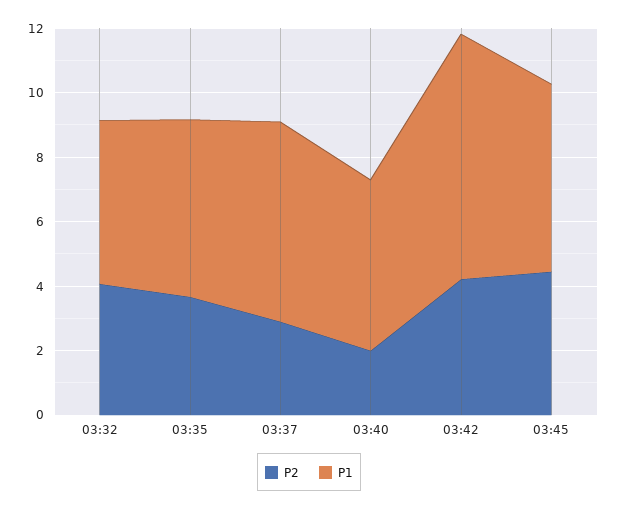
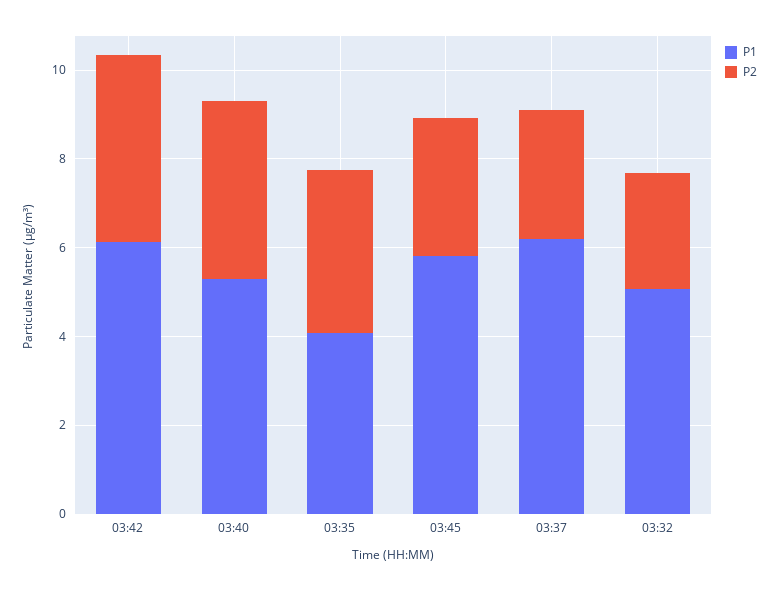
  {
    "P2": {
-     "03:32": 4,
+     "03:32": 2.5,
      "03:35": 3.5,
      "03:37": 3,
-     "03:40": 2,
+     "03:40": 4,
      "03:42": 4,
-     "03:45": 4.5
+     "03:45": 3
    },
    "P1": {
      "03:32": 5,
-     "03:35": 5.5,
+     "03:35": 4,
      "03:37": 6,
      "03:40": 5.5,
-     "03:42": 7.5,
+     "03:42": 6,
      "03:45": 6
    }
  }

